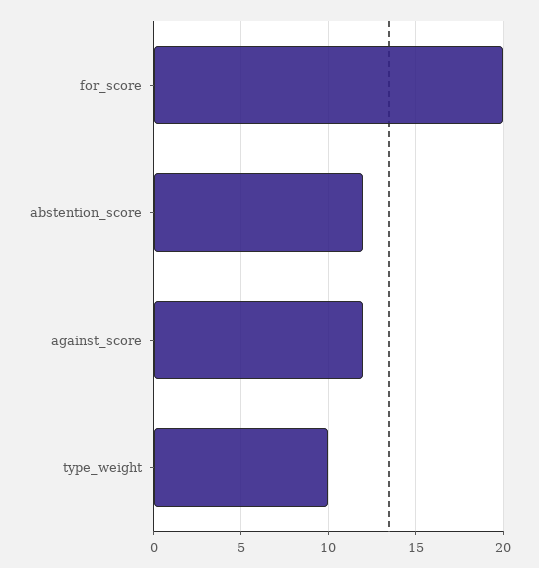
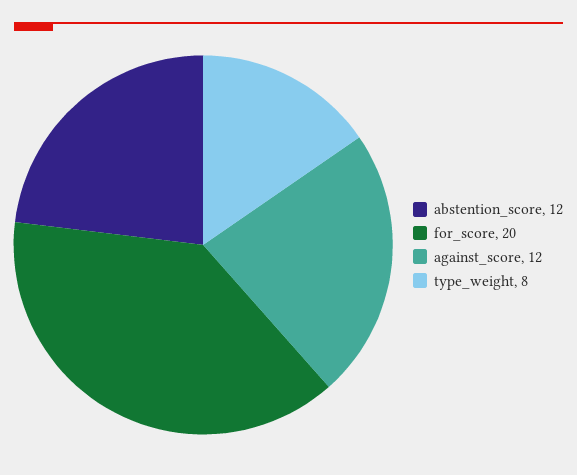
  {
    "for_score": 20,
    "abstention_score": 12,
    "against_score": 12,
-   "type_weight": 10
+   "type_weight": 8
  }

